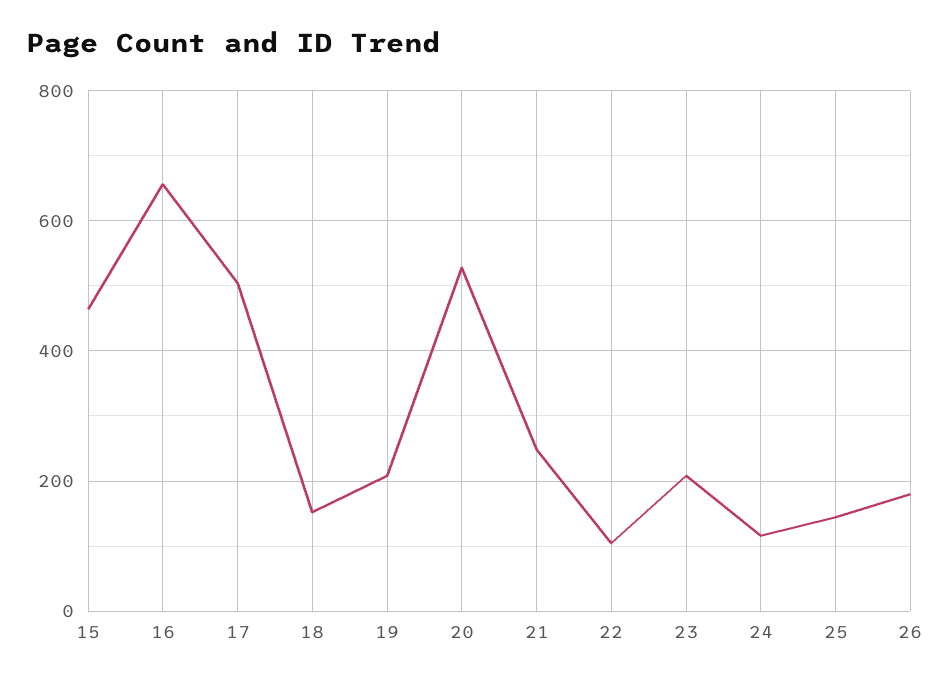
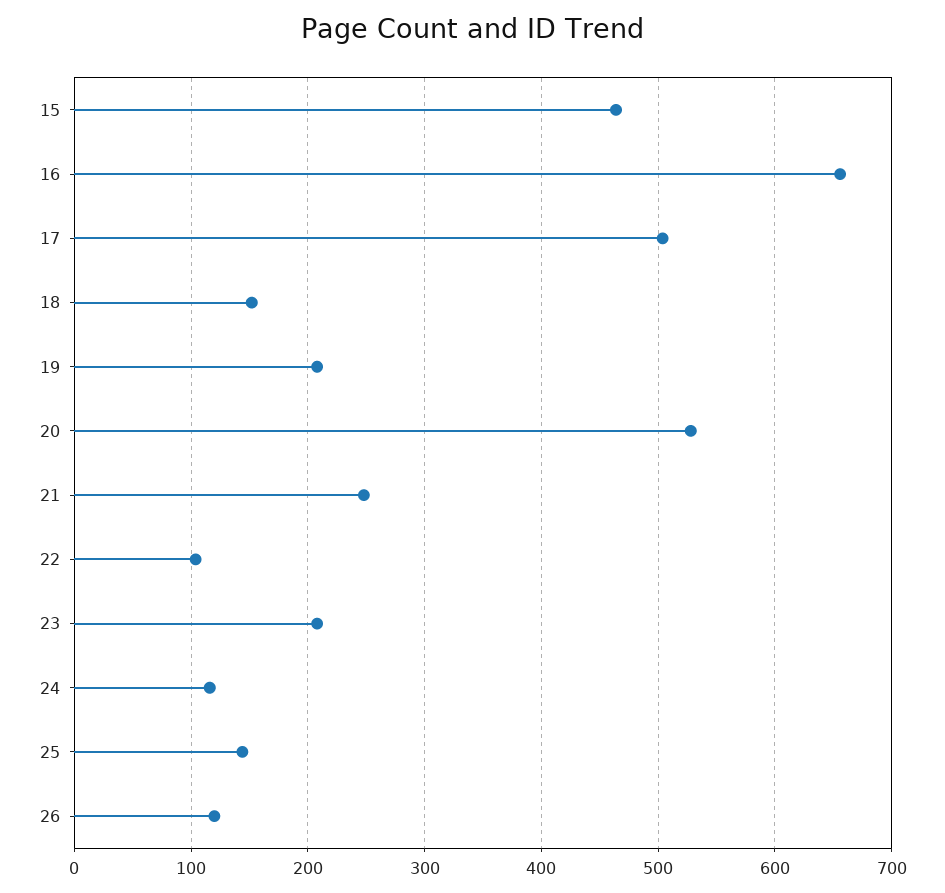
  {
    "15": 460,
    "16": 660,
    "17": 500,
    "18": 150,
    "19": 210,
    "20": 530,
    "21": 250,
    "22": 100,
    "23": 210,
    "24": 120,
    "25": 140,
-   "26": 180
+   "26": 120
  }

